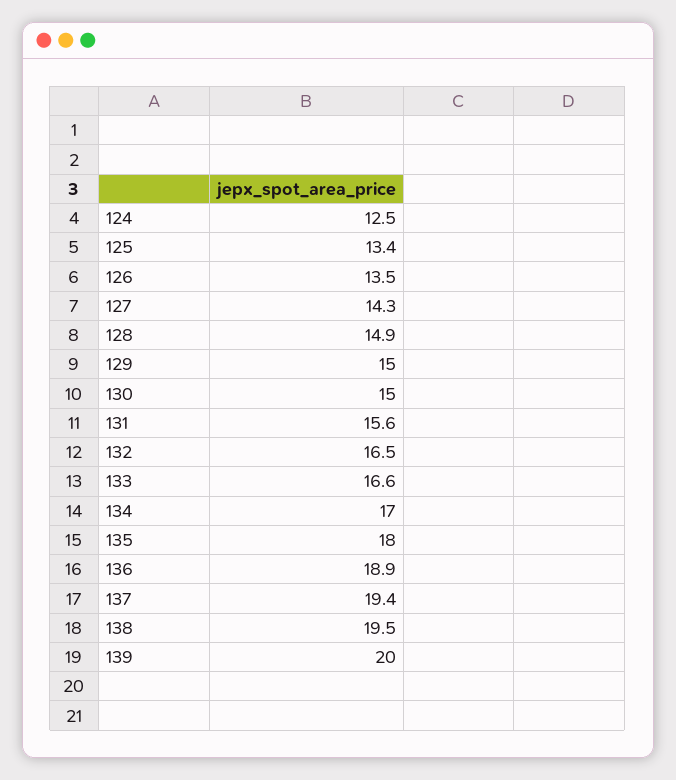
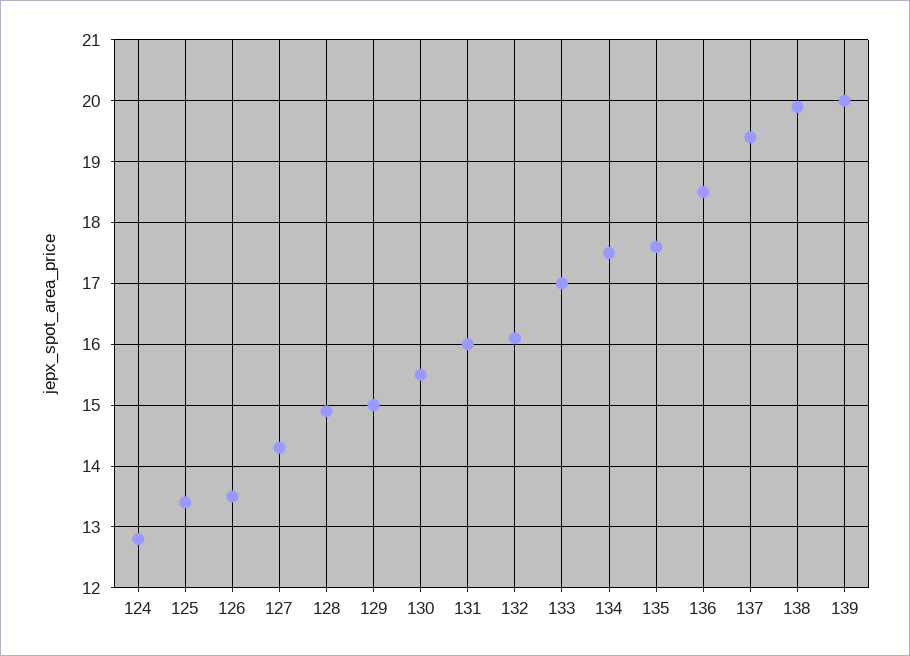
  {
-   "124": 12.5,
+   "124": 12.8,
    "125": 13.4,
    "126": 13.5,
    "127": 14.3,
    "128": 14.9,
    "129": 15,
-   "130": 15,
+   "130": 15.5,
-   "131": 15.6,
+   "131": 16,
-   "132": 16.5,
+   "132": 16.1,
-   "133": 16.6,
+   "133": 17,
-   "134": 17,
+   "134": 17.5,
-   "135": 18,
+   "135": 17.6,
-   "136": 18.9,
+   "136": 18.5,
    "137": 19.4,
-   "138": 19.5,
+   "138": 19.9,
    "139": 20
  }

